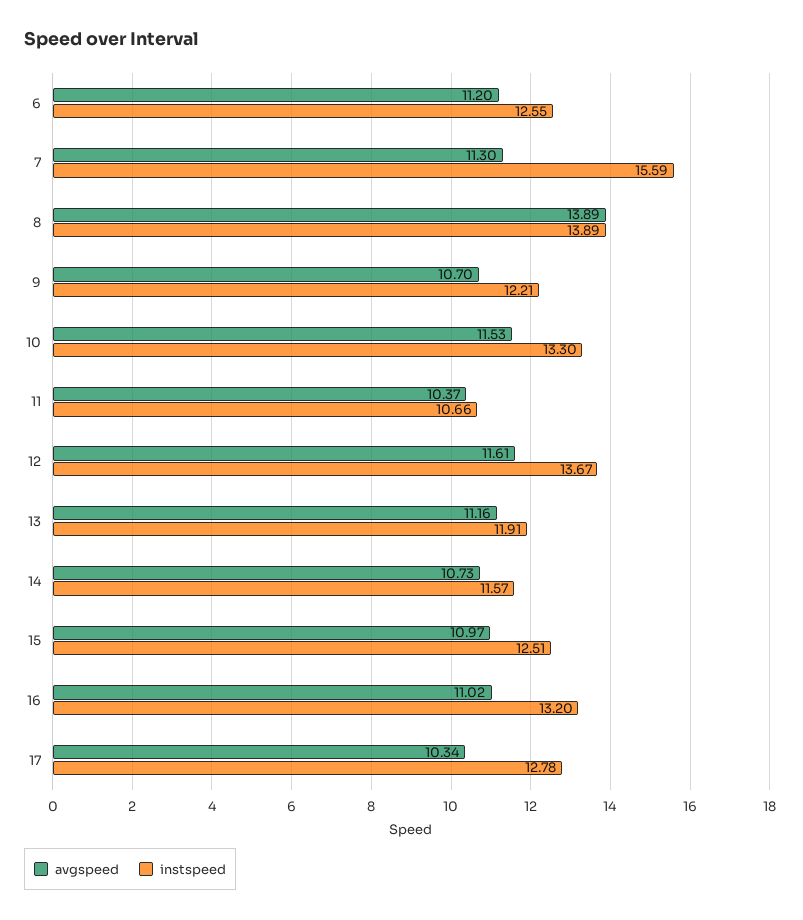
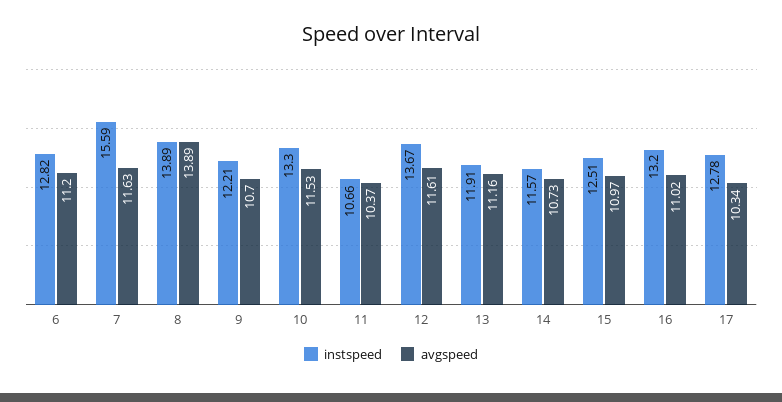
  {
    "avgspeed": {
      "6": 11.2,
-     "7": 11.3,
+     "7": 11.63,
      "8": 13.89,
      "9": 10.7,
      "10": 11.53,
      "11": 10.37,
      "12": 11.61,
      "13": 11.16,
      "14": 10.73,
      "15": 10.97,
      "16": 11.02,
      "17": 10.34
    },
    "instspeed": {
-     "6": 12.55,
+     "6": 12.82,
      "7": 15.59,
      "8": 13.89,
      "9": 12.21,
      "10": 13.3,
      "11": 10.66,
      "12": 13.67,
      "13": 11.91,
      "14": 11.57,
      "15": 12.51,
      "16": 13.2,
      "17": 12.78
    }
  }

